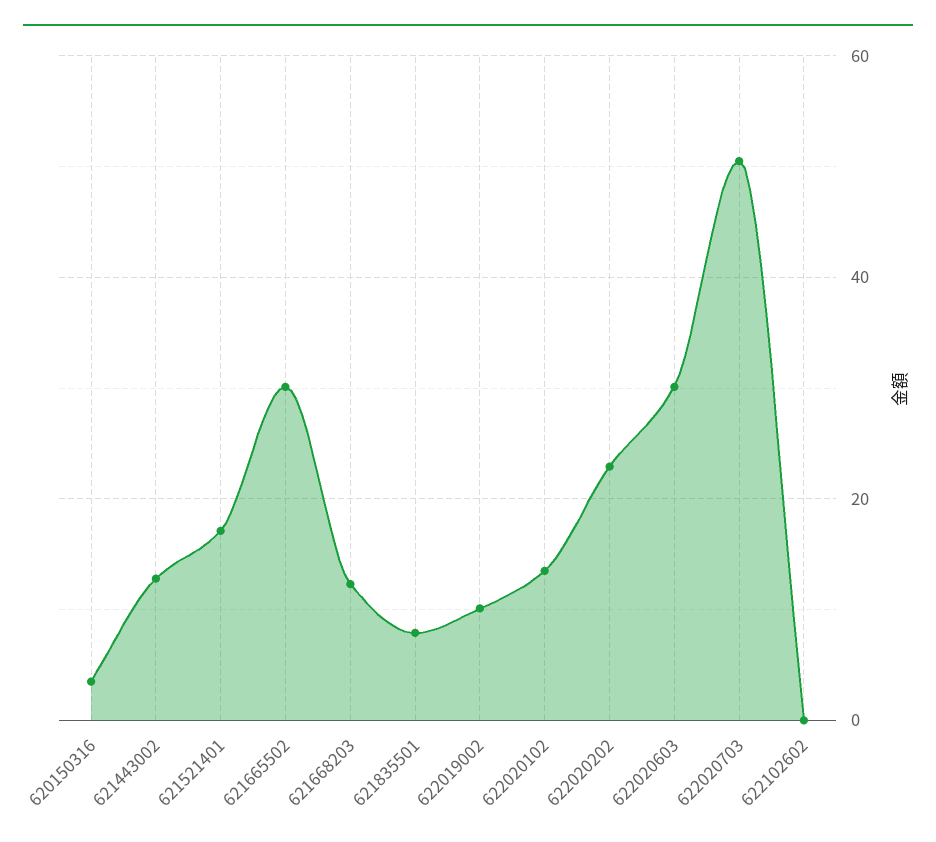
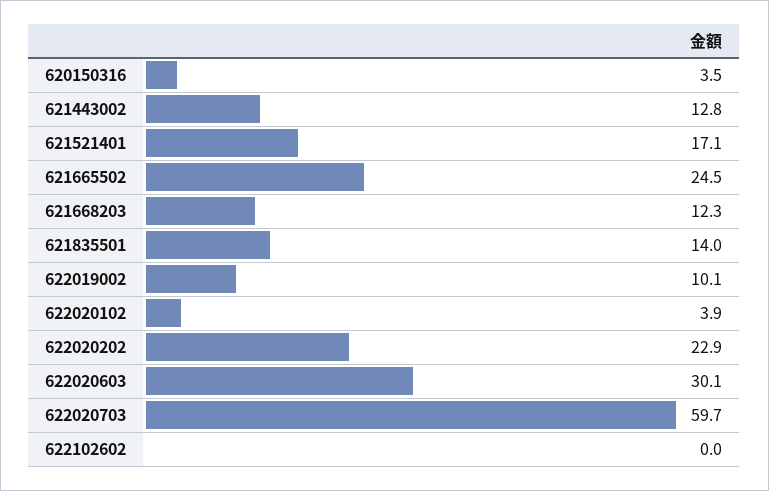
  {
    "620150316": 3.5,
    "621443002": 12.8,
    "621521401": 17.1,
-   "621665502": 30,
+   "621665502": 24.5,
    "621668203": 12.3,
-   "621835501": 8,
+   "621835501": 14,
    "622019002": 10.1,
-   "622020102": 14,
+   "622020102": 3.9,
    "622020202": 22.9,
    "622020603": 30.1,
-   "622020703": 50,
+   "622020703": 59.7,
    "622102602": 0
  }

